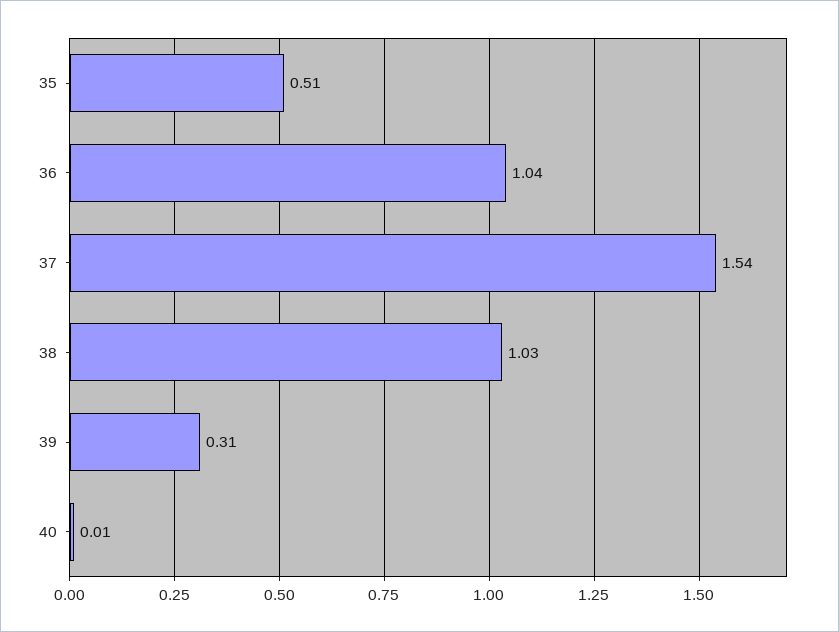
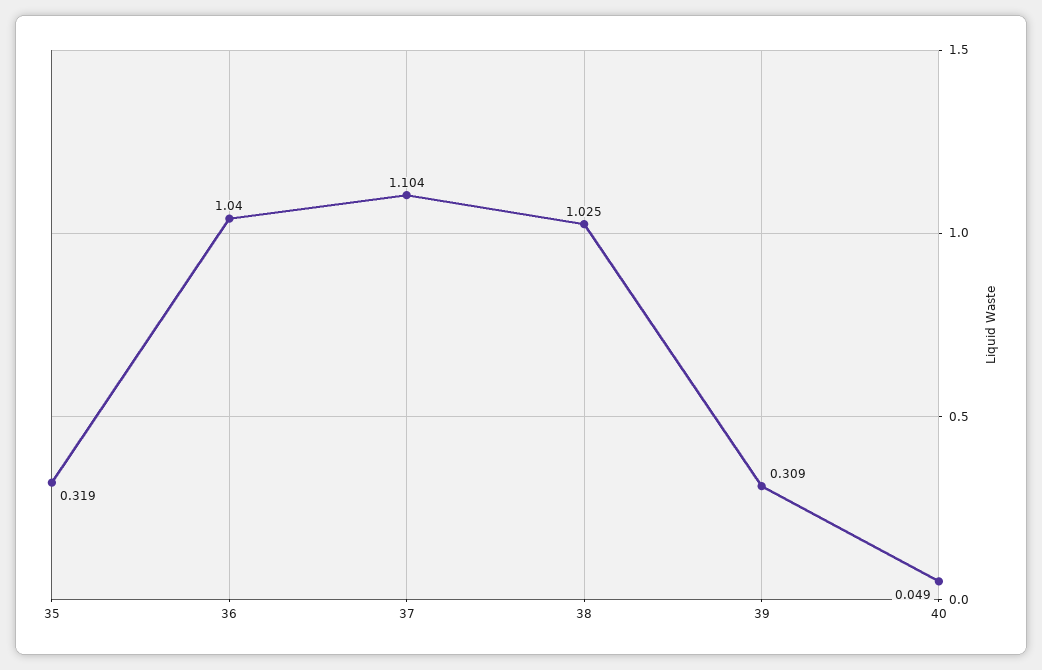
  {
-   "35": 0.51,
+   "35": 0.319,
    "36": 1.04,
-   "37": 1.54,
+   "37": 1.104,
    "38": 1.025,
    "39": 0.309,
-   "40": 0.01
+   "40": 0.049
  }

